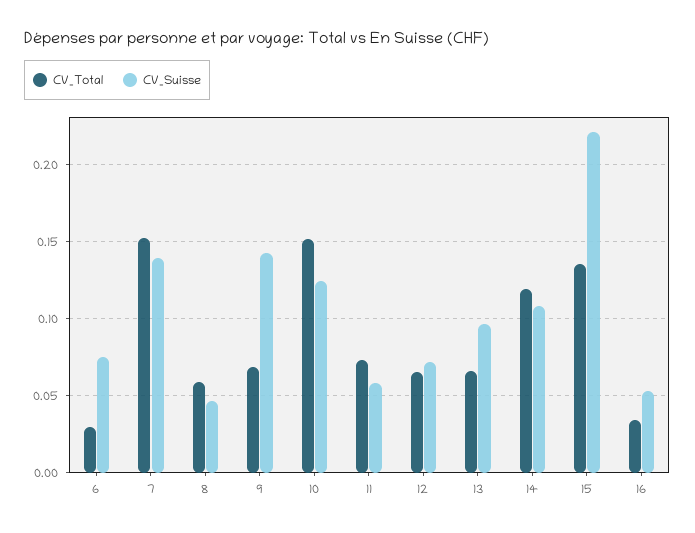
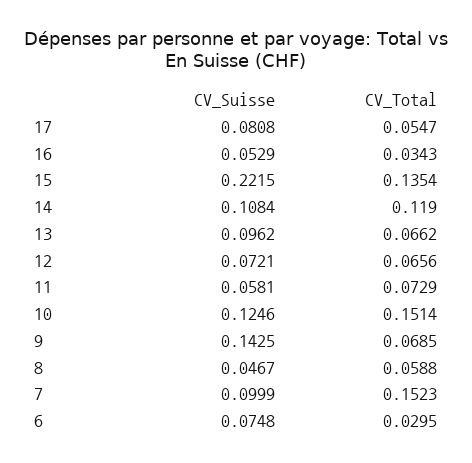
  {
    "CV_Total": {
      "6": 0.0295,
      "7": 0.1523,
      "8": 0.0588,
      "9": 0.0685,
      "10": 0.1514,
      "11": 0.0729,
      "12": 0.0656,
      "13": 0.0662,
      "14": 0.119,
      "15": 0.1354,
-     "16": 0.0343
+     "16": 0.0343,
+     "17": 0.0547
    },
    "CV_Suisse": {
      "6": 0.0748,
-     "7": 0.14,
+     "7": 0.0999,
      "8": 0.0467,
      "9": 0.1425,
      "10": 0.1246,
      "11": 0.0581,
      "12": 0.0721,
      "13": 0.0962,
      "14": 0.1084,
      "15": 0.2215,
-     "16": 0.0529
+     "16": 0.0529,
+     "17": 0.0808
    }
  }

